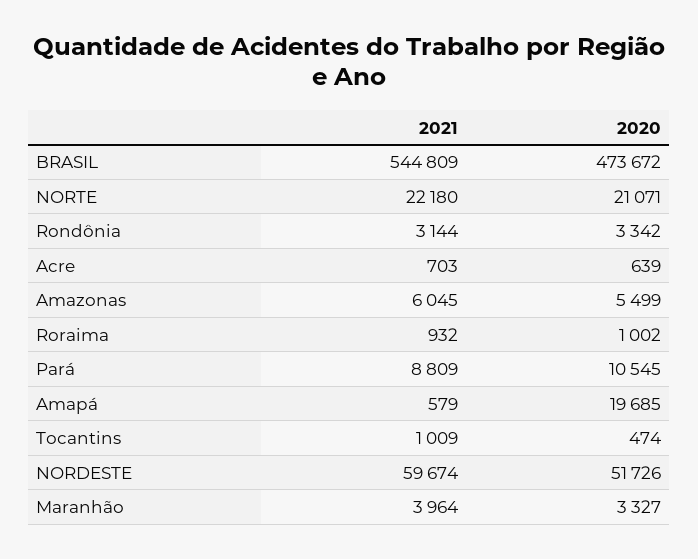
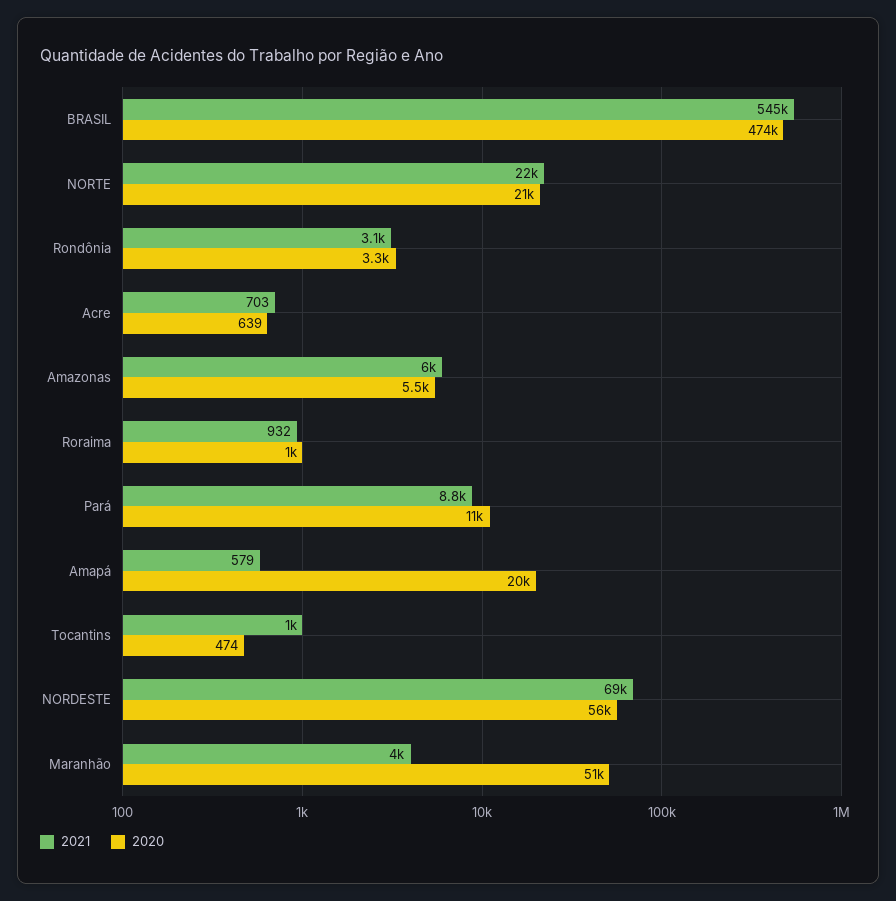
  {
    "2021": {
      "BRASIL": 544809,
      "NORTE": 22180,
      "Rondônia": 3144,
      "Acre": 703,
      "Amazonas": 6045,
      "Roraima": 932,
      "Pará": 8809,
      "Amapá": 579,
      "Tocantins": 1009,
-     "NORDESTE": 59674,
+     "NORDESTE": 69000,
      "Maranhão": 3964
    },
    "2020": {
      "BRASIL": 473672,
      "NORTE": 21071,
      "Rondônia": 3342,
      "Acre": 639,
      "Amazonas": 5499,
      "Roraima": 1002,
      "Pará": 10545,
      "Amapá": 19685,
      "Tocantins": 474,
-     "NORDESTE": 51726,
+     "NORDESTE": 56000,
-     "Maranhão": 3327
+     "Maranhão": 51000
    }
  }

